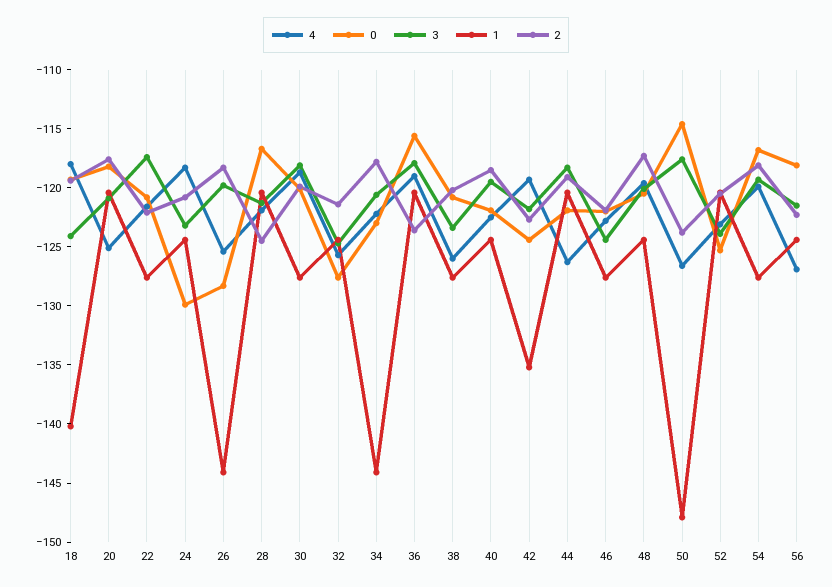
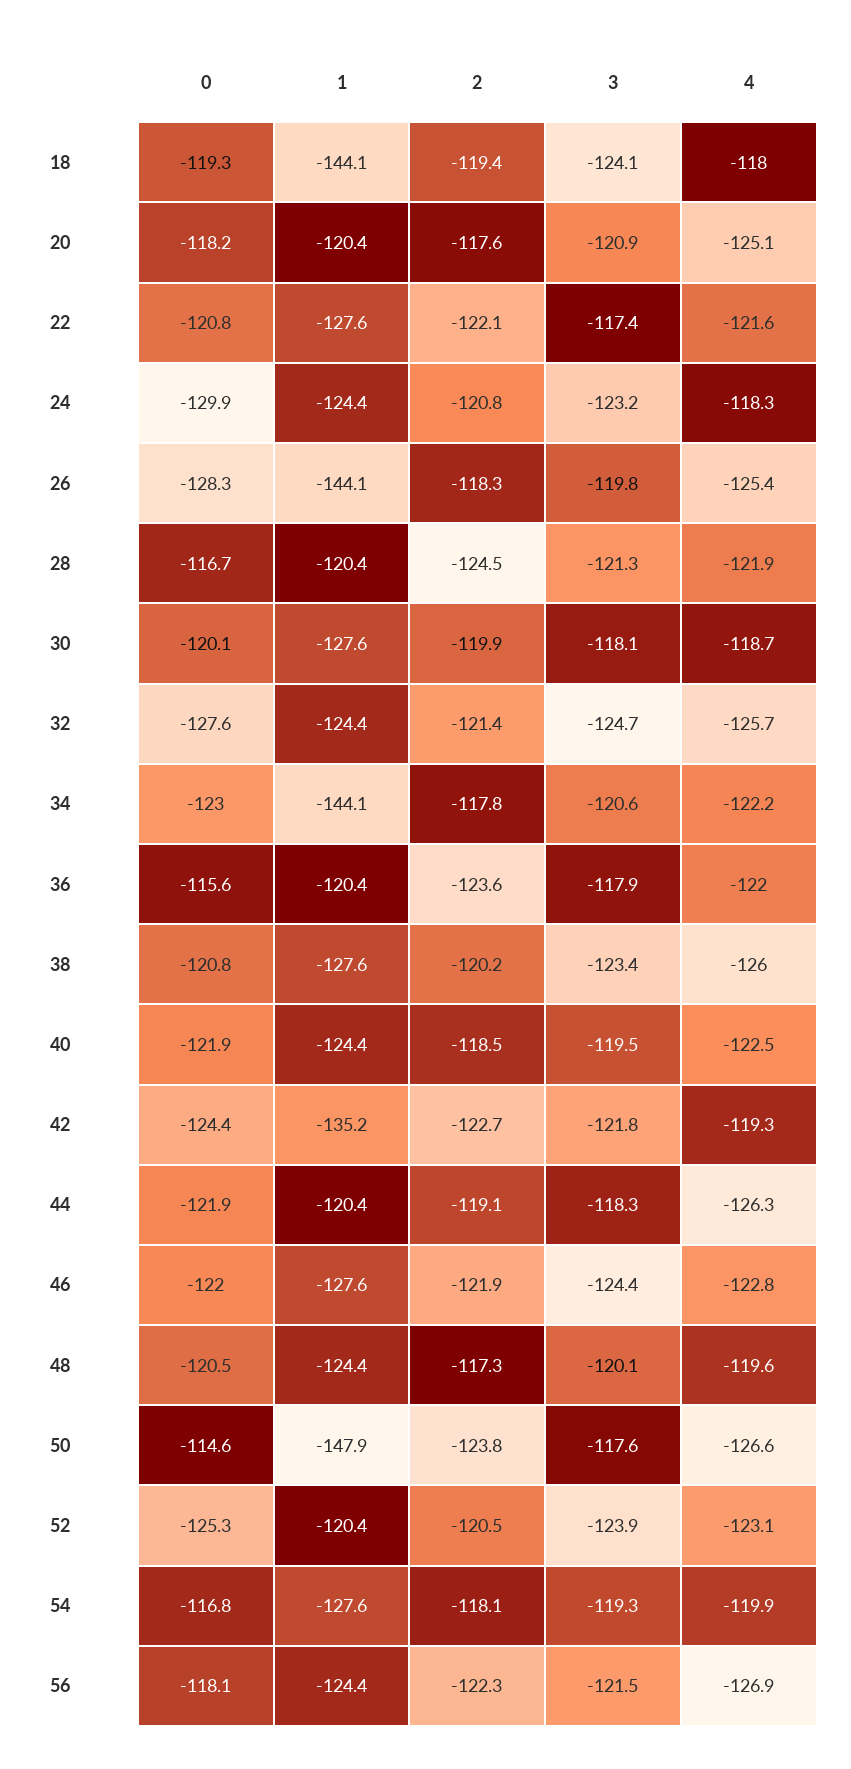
  {
    "4": {
      "18": -118,
      "20": -125.1,
      "22": -121.6,
      "24": -118.3,
      "26": -125.4,
      "28": -121.9,
      "30": -118.7,
      "32": -125.7,
      "34": -122.2,
-     "36": -119,
+     "36": -122,
      "38": -126,
      "40": -122.5,
      "42": -119.3,
      "44": -126.3,
      "46": -122.8,
      "48": -119.6,
      "50": -126.6,
      "52": -123.1,
      "54": -119.9,
      "56": -126.9
    },
    "0": {
      "18": -119.3,
      "20": -118.2,
      "22": -120.8,
      "24": -129.9,
      "26": -128.3,
      "28": -116.7,
      "30": -120.1,
      "32": -127.6,
      "34": -123,
      "36": -115.6,
      "38": -120.8,
      "40": -121.9,
      "42": -124.4,
      "44": -121.9,
      "46": -122,
      "48": -120.5,
      "50": -114.6,
      "52": -125.3,
      "54": -116.8,
      "56": -118.1
    },
    "3": {
      "18": -124.1,
      "20": -120.9,
      "22": -117.4,
      "24": -123.2,
      "26": -119.8,
      "28": -121.3,
      "30": -118.1,
      "32": -124.7,
      "34": -120.6,
      "36": -117.9,
      "38": -123.4,
      "40": -119.5,
      "42": -121.8,
      "44": -118.3,
      "46": -124.4,
      "48": -120.1,
      "50": -117.6,
      "52": -123.9,
      "54": -119.3,
      "56": -121.5
    },
    "1": {
-     "18": -140,
+     "18": -144.1,
      "20": -120.4,
      "22": -127.6,
      "24": -124.4,
      "26": -144.1,
      "28": -120.4,
      "30": -127.6,
      "32": -124.4,
      "34": -144.1,
      "36": -120.4,
      "38": -127.6,
      "40": -124.4,
      "42": -135.2,
      "44": -120.4,
      "46": -127.6,
      "48": -124.4,
      "50": -147.9,
      "52": -120.4,
      "54": -127.6,
      "56": -124.4
    },
    "2": {
      "18": -119.4,
      "20": -117.6,
      "22": -122.1,
      "24": -120.8,
      "26": -118.3,
      "28": -124.5,
      "30": -119.9,
      "32": -121.4,
      "34": -117.8,
      "36": -123.6,
      "38": -120.2,
      "40": -118.5,
      "42": -122.7,
      "44": -119.1,
      "46": -121.9,
      "48": -117.3,
      "50": -123.8,
      "52": -120.5,
      "54": -118.1,
      "56": -122.3
    }
  }

